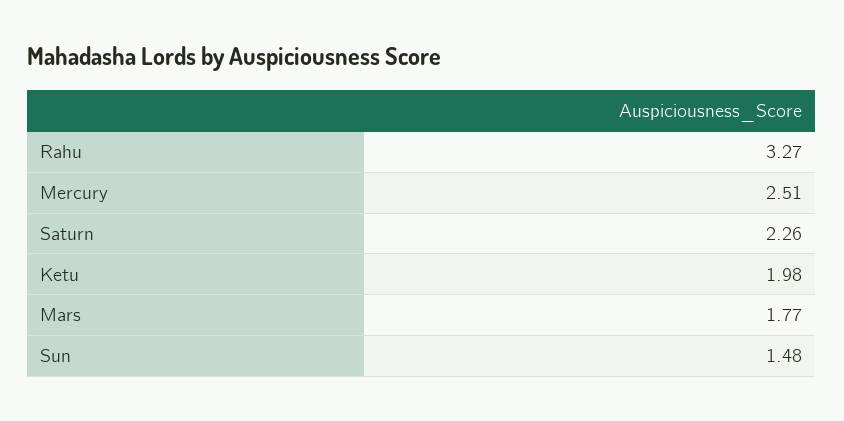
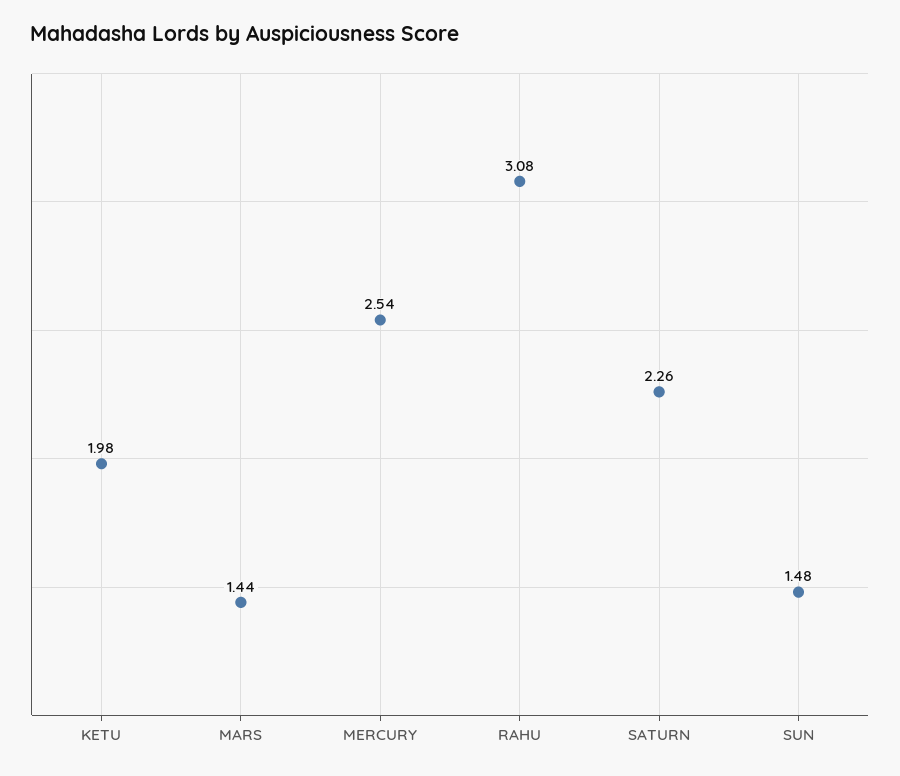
  {
-   "Rahu": 3.27,
+   "Rahu": 3.08,
-   "Mercury": 2.51,
+   "Mercury": 2.54,
    "Saturn": 2.26,
    "Ketu": 1.98,
-   "Mars": 1.77,
+   "Mars": 1.44,
    "Sun": 1.48
  }

